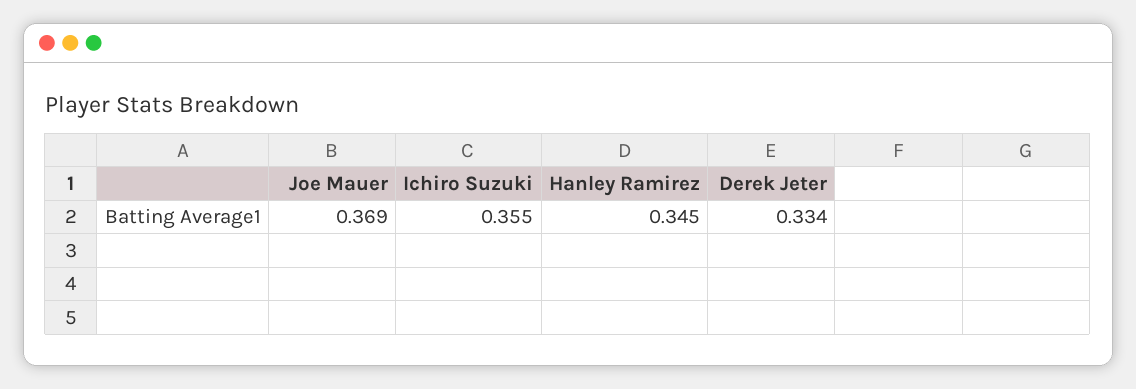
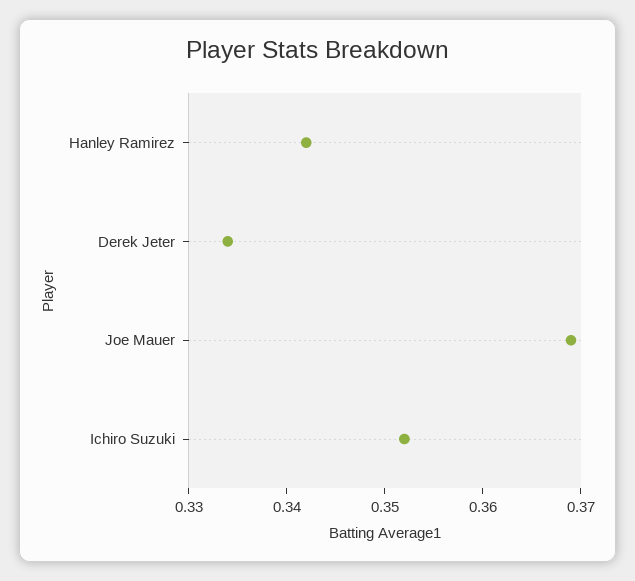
  {
    "Joe Mauer": 0.369,
-   "Ichiro Suzuki": 0.355,
+   "Ichiro Suzuki": 0.352,
-   "Hanley Ramirez": 0.345,
+   "Hanley Ramirez": 0.342,
    "Derek Jeter": 0.334
  }

